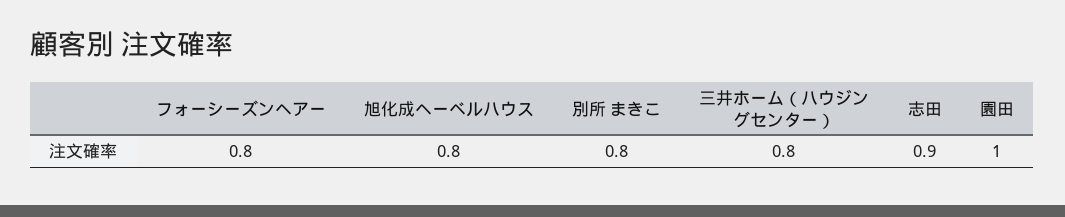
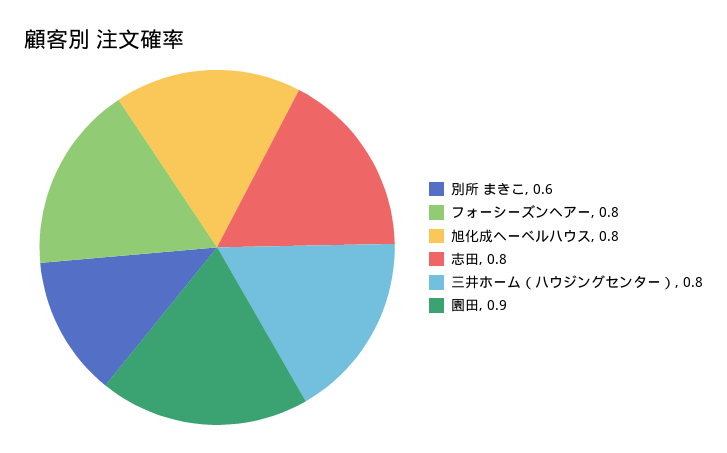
  {
    "フォーシーズンヘアー": 0.8,
    "旭化成ヘーベルハウス": 0.8,
-   "別所 まきこ": 0.8,
+   "別所 まきこ": 0.6,
    "三井ホーム（ハウジングセンター）": 0.8,
-   "志田": 0.9,
+   "志田": 0.8,
-   "園田": 1
+   "園田": 0.9
  }

